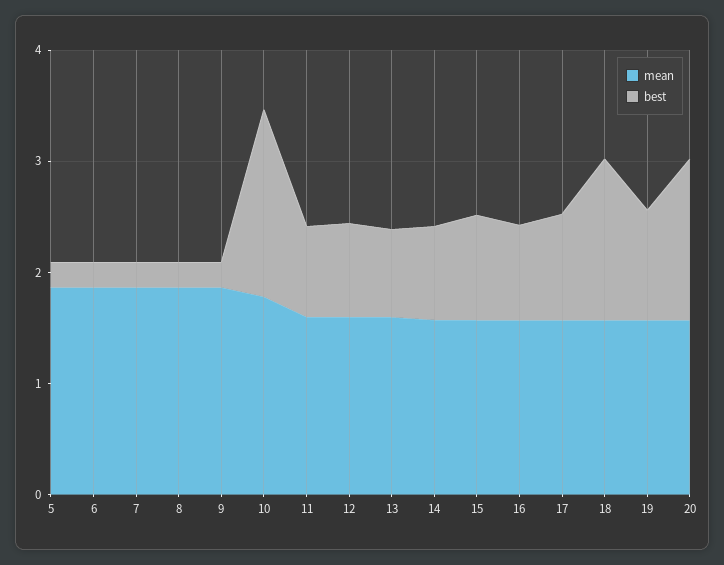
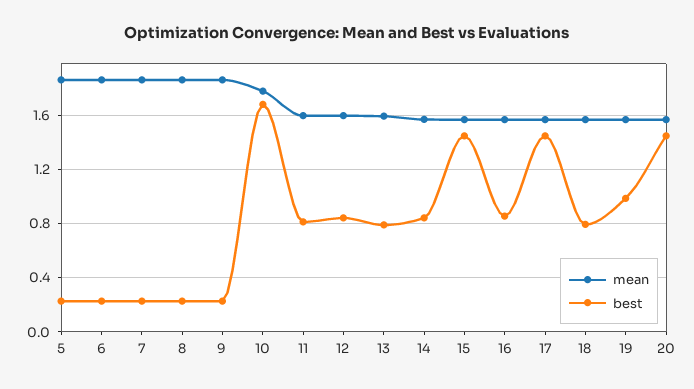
  {
    "mean": {
      "5": 1.85,
      "6": 1.85,
      "7": 1.85,
      "8": 1.85,
      "9": 1.85,
      "10": 1.8,
      "11": 1.6,
      "12": 1.6,
      "13": 1.6,
      "14": 1.55,
      "15": 1.55,
      "16": 1.55,
      "17": 1.55,
      "18": 1.55,
      "19": 1.55,
      "20": 1.55
    },
    "best": {
      "5": 0.25,
      "6": 0.25,
      "7": 0.25,
      "8": 0.25,
      "9": 0.25,
      "10": 1.7,
      "11": 0.8,
      "12": 0.85,
      "13": 0.8,
      "14": 0.85,
-     "15": 1,
+     "15": 1.45,
      "16": 0.85,
-     "17": 1,
+     "17": 1.45,
-     "18": 1.4,
+     "18": 0.8,
      "19": 1,
      "20": 1.45
    }
  }

